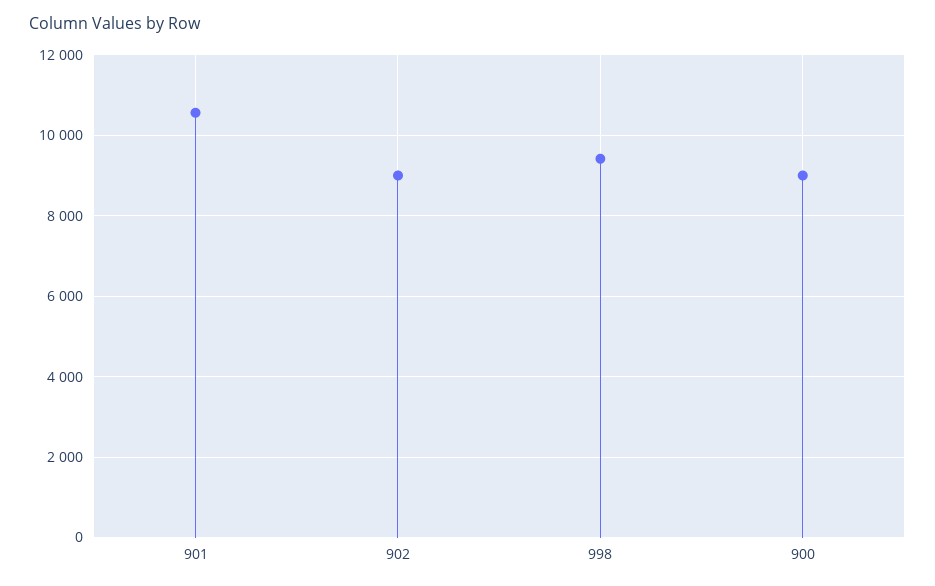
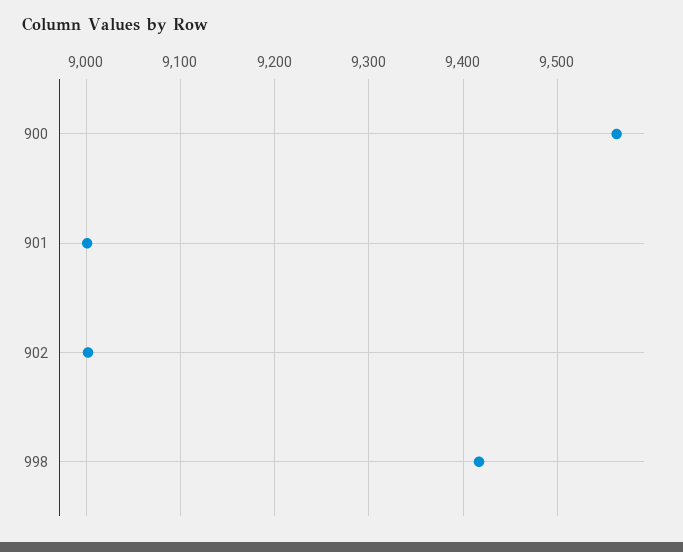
  {
-   "901": 10600,
+   "901": 9000,
    "902": 9000,
    "998": 9420,
-   "900": 9000
+   "900": 9560
  }

